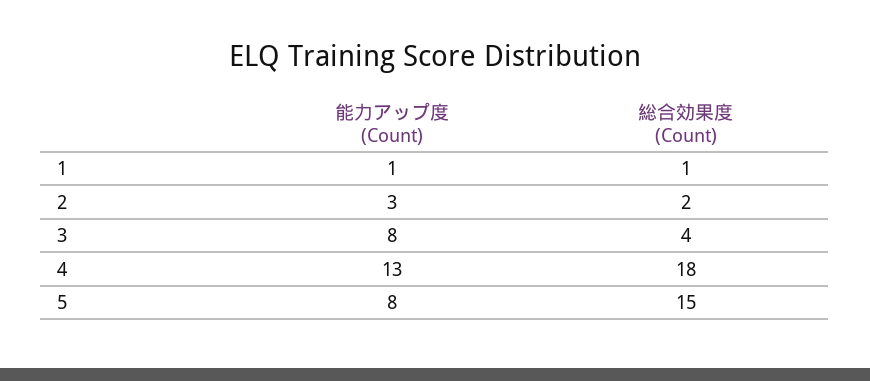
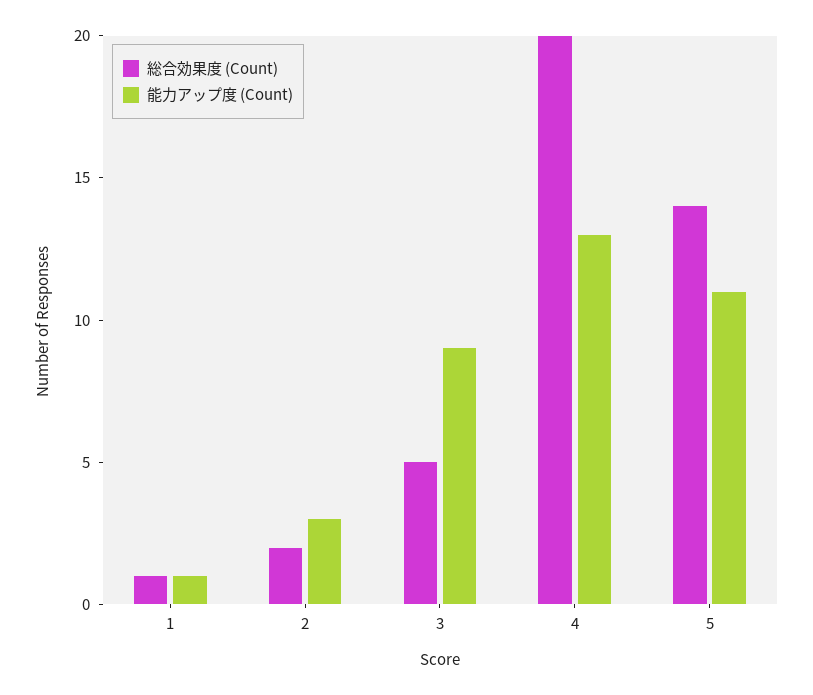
  {
    "能力アップ度 (Count)": {
      "1": 1,
      "2": 3,
-     "3": 8,
+     "3": 9,
      "4": 13,
-     "5": 8
+     "5": 11
    },
    "総合効果度 (Count)": {
      "1": 1,
      "2": 2,
-     "3": 4,
+     "3": 5,
-     "4": 18,
+     "4": 20,
-     "5": 15
+     "5": 14
    }
  }

